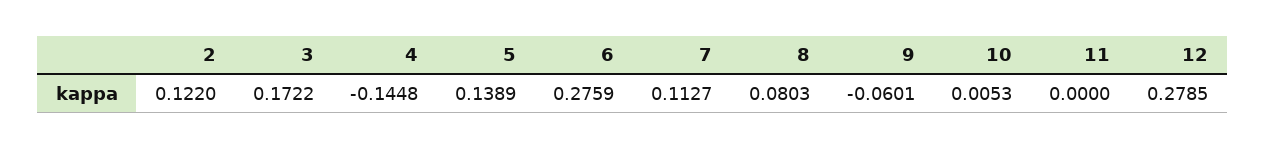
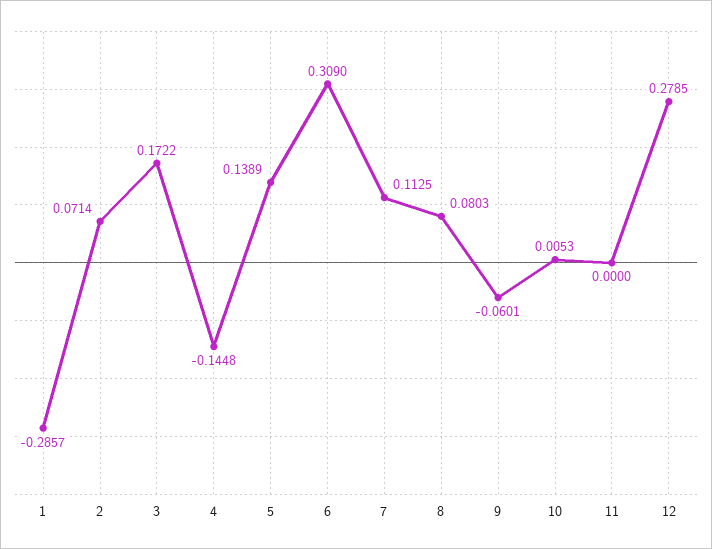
  {
-   "2": 0.122,
+   "2": 0.0714,
    "3": 0.1722,
    "4": -0.1448,
    "5": 0.1389,
-   "6": 0.2759,
+   "6": 0.309,
-   "7": 0.1127,
+   "7": 0.1125,
    "8": 0.0803,
    "9": -0.0601,
    "10": 0.0053,
    "11": 0,
-   "12": 0.2785
+   "12": 0.2785,
+   "1": -0.2857
  }

